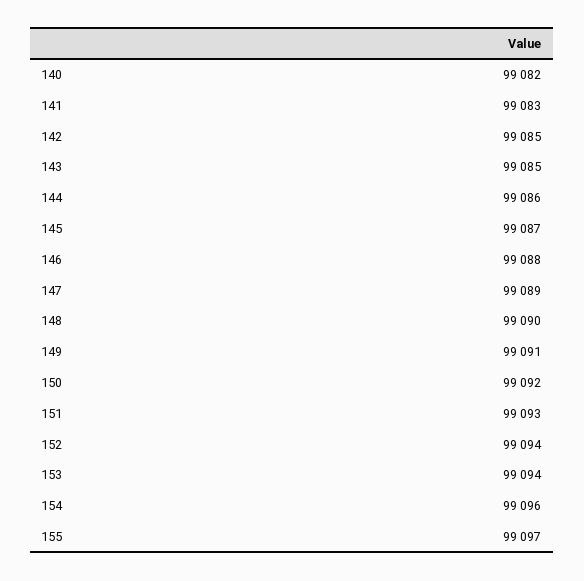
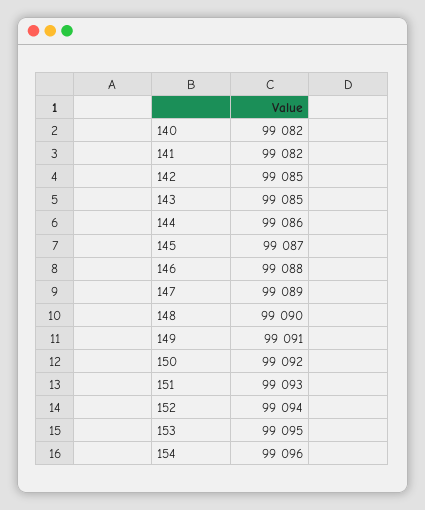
  {
    "140": 99082,
-   "141": 99083,
+   "141": 99082,
    "142": 99085,
    "143": 99085,
    "144": 99086,
    "145": 99087,
    "146": 99088,
    "147": 99089,
    "148": 99090,
    "149": 99091,
    "150": 99092,
    "151": 99093,
    "152": 99094,
-   "153": 99094,
+   "153": 99095,
-   "154": 99096,
+   "154": 99096
-   "155": 99097
  }

